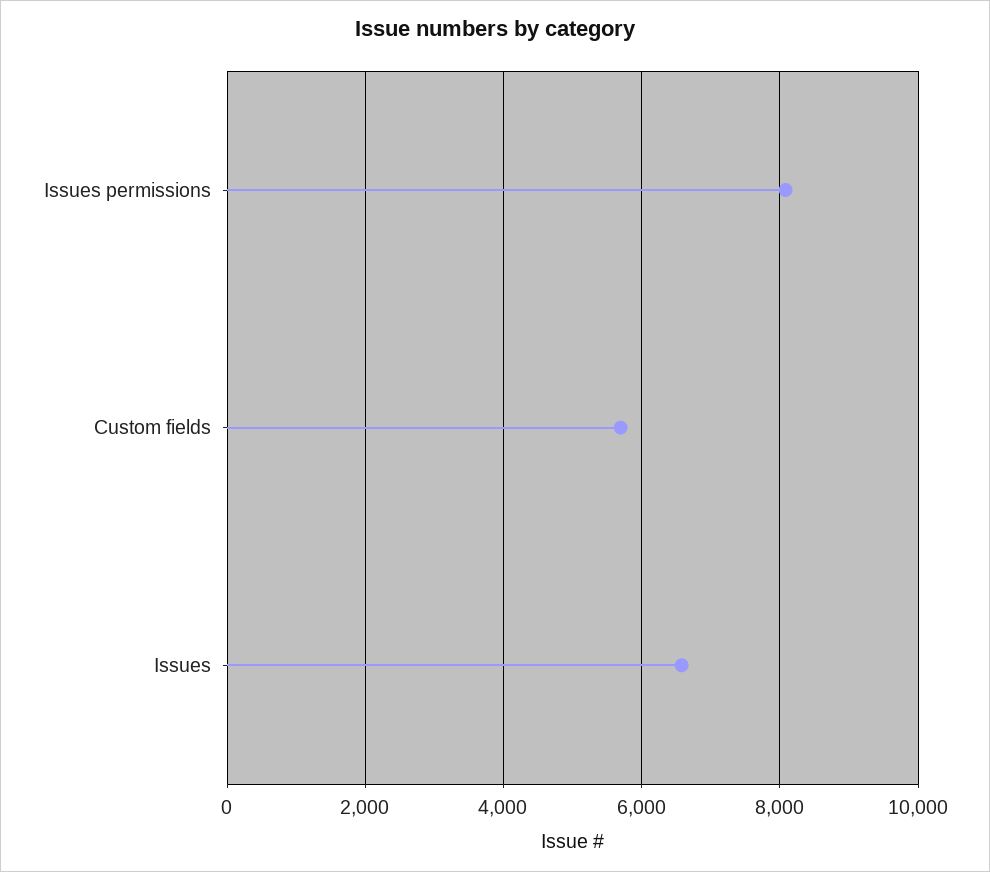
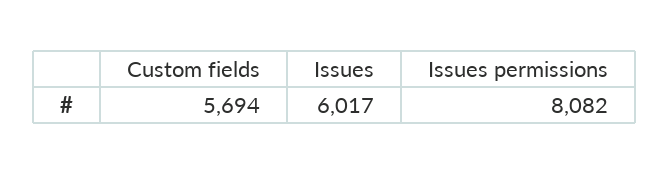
  {
    "Issues permissions": 8082,
    "Custom fields": 5694,
-   "Issues": 6600
+   "Issues": 6017
  }

